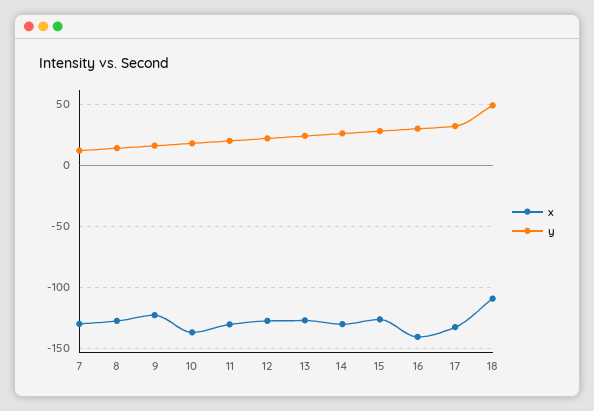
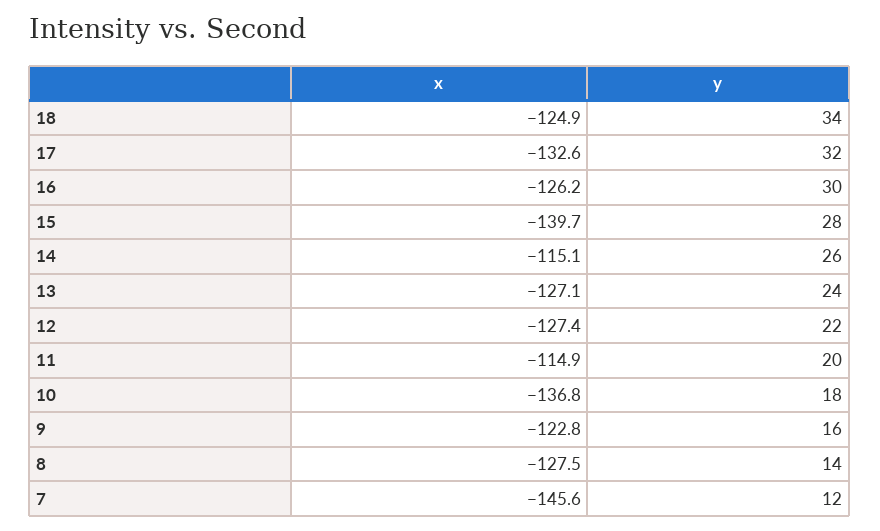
  {
    "x": {
-     "7": -130,
+     "7": -145.6,
      "8": -127.5,
      "9": -122.8,
      "10": -136.8,
-     "11": -130,
+     "11": -114.9,
      "12": -127.4,
      "13": -127.1,
-     "14": -130,
+     "14": -115.1,
-     "15": -125,
+     "15": -139.7,
-     "16": -140,
+     "16": -126.2,
      "17": -132.6,
-     "18": -110
+     "18": -124.9
    },
    "y": {
      "7": 12,
      "8": 14,
      "9": 16,
      "10": 18,
      "11": 20,
      "12": 22,
      "13": 24,
      "14": 26,
      "15": 28,
      "16": 30,
      "17": 32,
-     "18": 50
+     "18": 34
    }
  }

